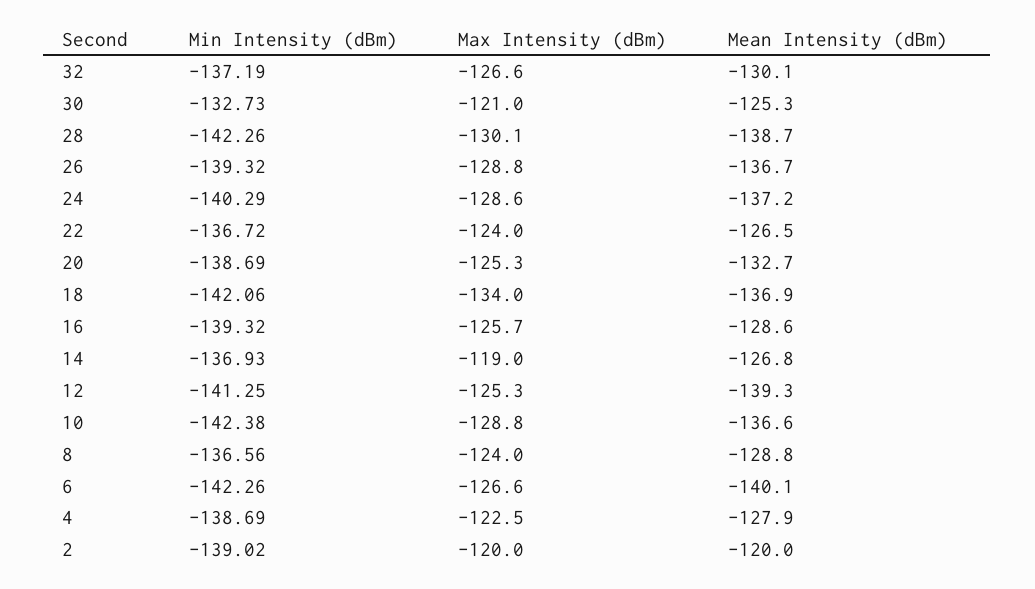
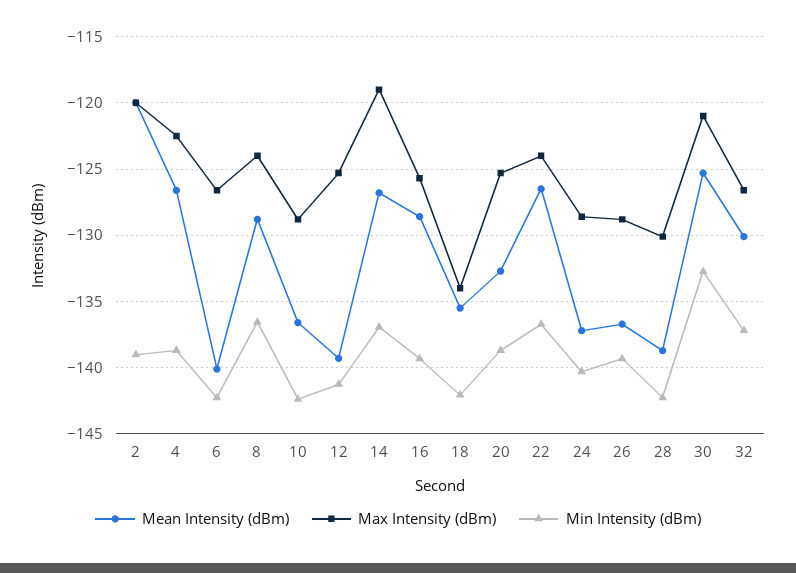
  {
    "Min Intensity (dBm)": {
      "32": -137.19,
      "30": -132.73,
      "28": -142.26,
      "26": -139.32,
      "24": -140.29,
      "22": -136.72,
      "20": -138.69,
      "18": -142.06,
      "16": -139.32,
      "14": -136.93,
      "12": -141.25,
      "10": -142.38,
      "8": -136.56,
      "6": -142.26,
      "4": -138.69,
      "2": -139.02
    },
    "Max Intensity (dBm)": {
      "32": -126.6,
      "30": -121,
      "28": -130.1,
      "26": -128.8,
      "24": -128.6,
      "22": -124,
      "20": -125.3,
      "18": -134,
      "16": -125.7,
      "14": -119,
      "12": -125.3,
      "10": -128.8,
      "8": -124,
      "6": -126.6,
      "4": -122.5,
      "2": -120
    },
    "Mean Intensity (dBm)": {
      "32": -130.1,
      "30": -125.3,
      "28": -138.7,
      "26": -136.7,
      "24": -137.2,
      "22": -126.5,
      "20": -132.7,
-     "18": -136.9,
+     "18": -135.5,
      "16": -128.6,
      "14": -126.8,
      "12": -139.3,
      "10": -136.6,
      "8": -128.8,
      "6": -140.1,
-     "4": -127.9,
+     "4": -126.5,
      "2": -120
    }
  }

